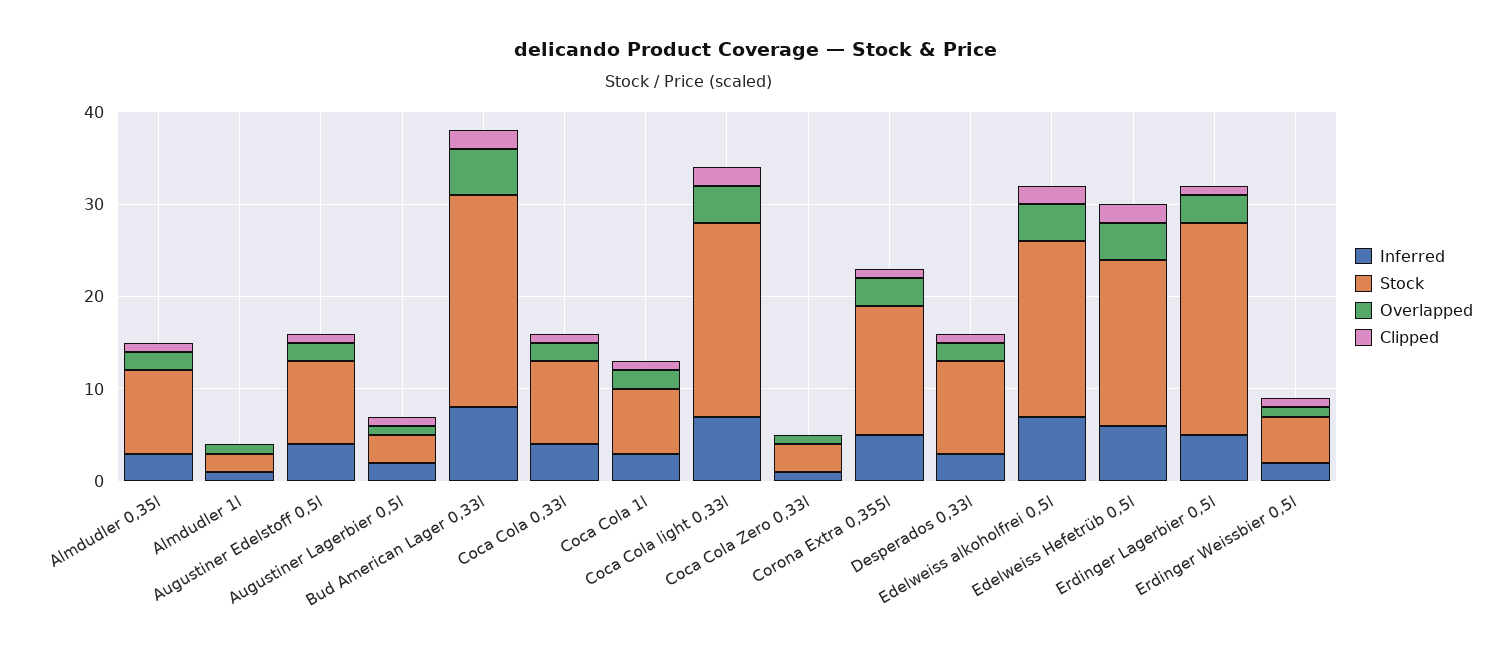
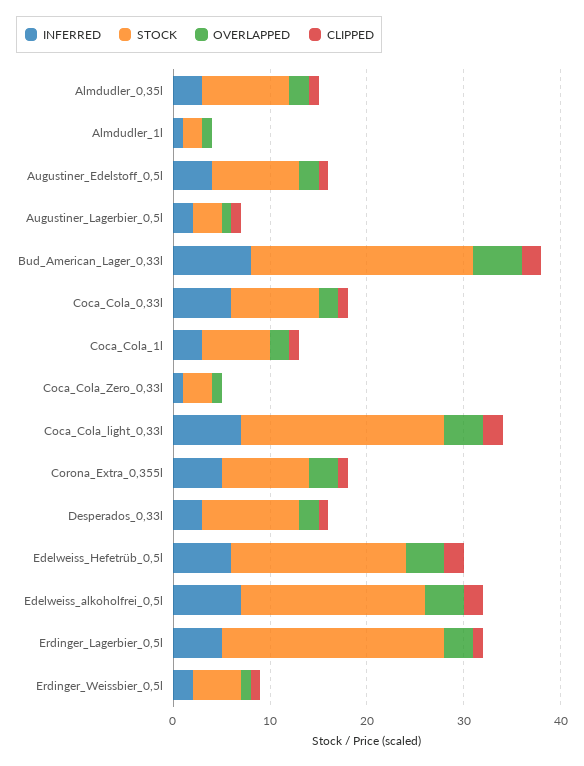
  {
    "Inferred": {
      "Almdudler 0,35l": 3,
      "Almdudler 1l": 1,
      "Augustiner Edelstoff 0,5l": 4,
      "Augustiner Lagerbier 0,5l": 2,
      "Bud American Lager 0,33l": 8,
-     "Coca Cola 0,33l": 4,
+     "Coca Cola 0,33l": 6,
      "Coca Cola 1l": 3,
      "Coca Cola light 0,33l": 7,
      "Coca Cola Zero 0,33l": 1,
      "Corona Extra 0,355l": 5,
      "Desperados 0,33l": 3,
      "Edelweiss alkoholfrei 0,5l": 7,
      "Edelweiss Hefetrüb 0,5l": 6,
      "Erdinger Lagerbier 0,5l": 5,
      "Erdinger Weissbier 0,5l": 2
    },
    "Stock": {
      "Almdudler 0,35l": 9,
      "Almdudler 1l": 2,
      "Augustiner Edelstoff 0,5l": 9,
      "Augustiner Lagerbier 0,5l": 3,
      "Bud American Lager 0,33l": 23,
      "Coca Cola 0,33l": 9,
      "Coca Cola 1l": 7,
      "Coca Cola light 0,33l": 21,
      "Coca Cola Zero 0,33l": 3,
-     "Corona Extra 0,355l": 14,
+     "Corona Extra 0,355l": 9,
      "Desperados 0,33l": 10,
      "Edelweiss alkoholfrei 0,5l": 19,
      "Edelweiss Hefetrüb 0,5l": 18,
      "Erdinger Lagerbier 0,5l": 23,
      "Erdinger Weissbier 0,5l": 5
    },
    "Overlapped": {
      "Almdudler 0,35l": 2,
      "Almdudler 1l": 1,
      "Augustiner Edelstoff 0,5l": 2,
      "Augustiner Lagerbier 0,5l": 1,
      "Bud American Lager 0,33l": 5,
      "Coca Cola 0,33l": 2,
      "Coca Cola 1l": 2,
      "Coca Cola light 0,33l": 4,
      "Coca Cola Zero 0,33l": 1,
      "Corona Extra 0,355l": 3,
      "Desperados 0,33l": 2,
      "Edelweiss alkoholfrei 0,5l": 4,
      "Edelweiss Hefetrüb 0,5l": 4,
      "Erdinger Lagerbier 0,5l": 3,
      "Erdinger Weissbier 0,5l": 1
    },
    "Clipped": {
      "Almdudler 0,35l": 1,
      "Almdudler 1l": 0,
      "Augustiner Edelstoff 0,5l": 1,
      "Augustiner Lagerbier 0,5l": 1,
      "Bud American Lager 0,33l": 2,
      "Coca Cola 0,33l": 1,
      "Coca Cola 1l": 1,
      "Coca Cola light 0,33l": 2,
      "Coca Cola Zero 0,33l": 0,
      "Corona Extra 0,355l": 1,
      "Desperados 0,33l": 1,
      "Edelweiss alkoholfrei 0,5l": 2,
      "Edelweiss Hefetrüb 0,5l": 2,
      "Erdinger Lagerbier 0,5l": 1,
      "Erdinger Weissbier 0,5l": 1
    }
  }

